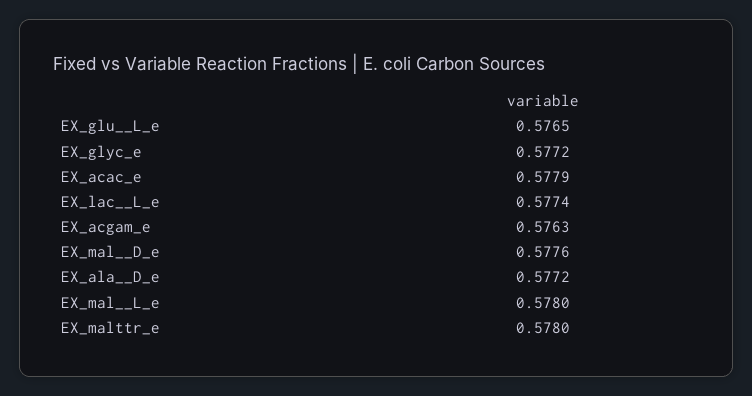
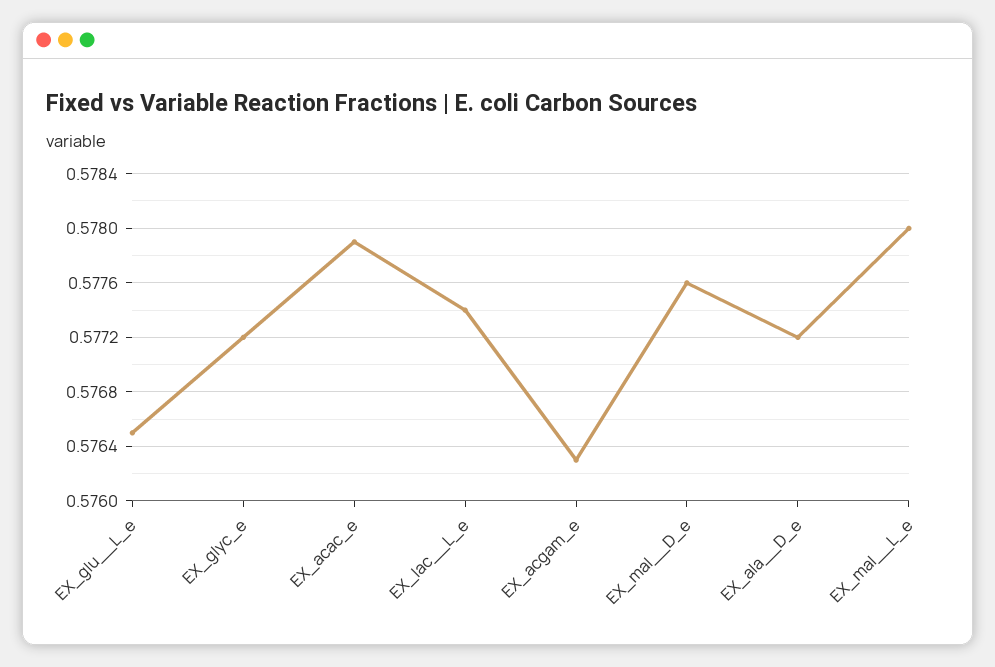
  {
    "EX_glu__L_e": 0.5765,
    "EX_glyc_e": 0.5772,
    "EX_acac_e": 0.5779,
    "EX_lac__L_e": 0.5774,
    "EX_acgam_e": 0.5763,
    "EX_mal__D_e": 0.5776,
    "EX_ala__D_e": 0.5772,
-   "EX_mal__L_e": 0.578,
+   "EX_mal__L_e": 0.578
-   "EX_malttr_e": 0.578
  }

